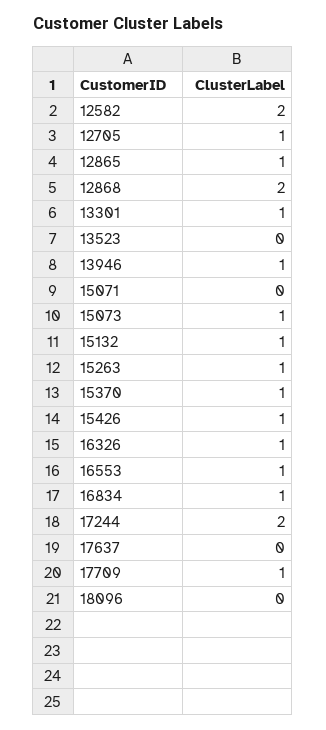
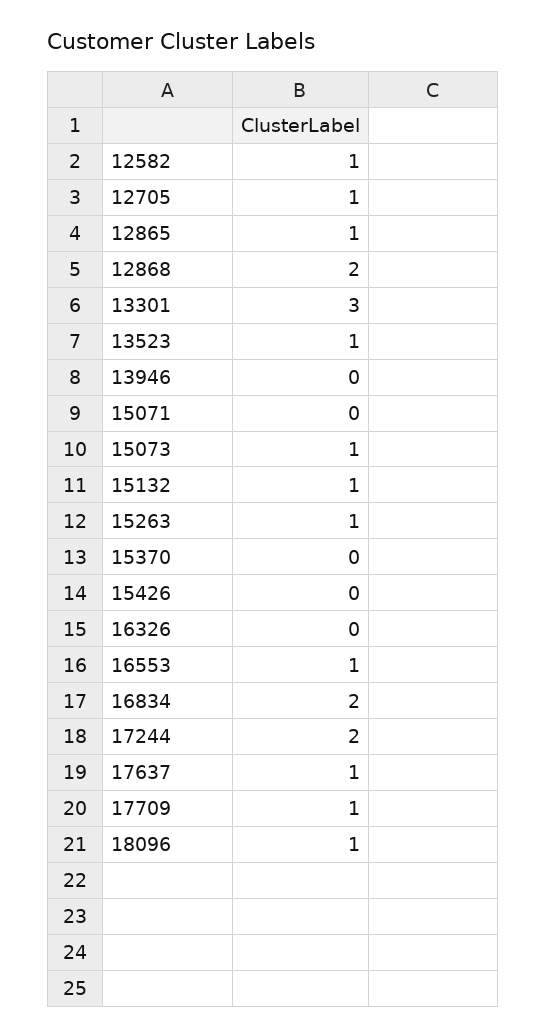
  {
-   "12582": 2,
+   "12582": 1,
    "12705": 1,
    "12865": 1,
    "12868": 2,
-   "13301": 1,
+   "13301": 3,
-   "13523": 0,
+   "13523": 1,
-   "13946": 1,
+   "13946": 0,
    "15071": 0,
    "15073": 1,
    "15132": 1,
    "15263": 1,
-   "15370": 1,
+   "15370": 0,
-   "15426": 1,
+   "15426": 0,
-   "16326": 1,
+   "16326": 0,
    "16553": 1,
-   "16834": 1,
+   "16834": 2,
    "17244": 2,
-   "17637": 0,
+   "17637": 1,
    "17709": 1,
-   "18096": 0
+   "18096": 1
  }

